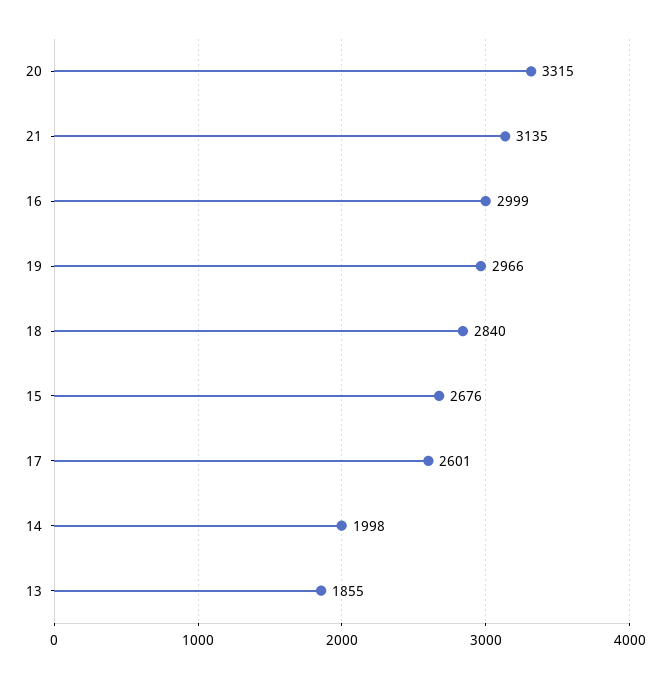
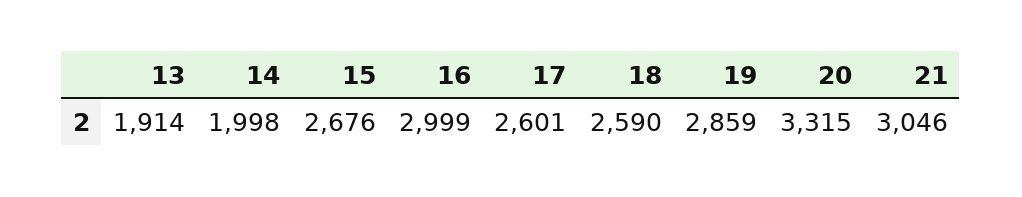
  {
    "20": 3315,
-   "21": 3135,
+   "21": 3046,
    "16": 2999,
-   "19": 2966,
+   "19": 2859,
-   "18": 2840,
+   "18": 2590,
    "15": 2676,
    "17": 2601,
    "14": 1998,
-   "13": 1855
+   "13": 1914
  }

